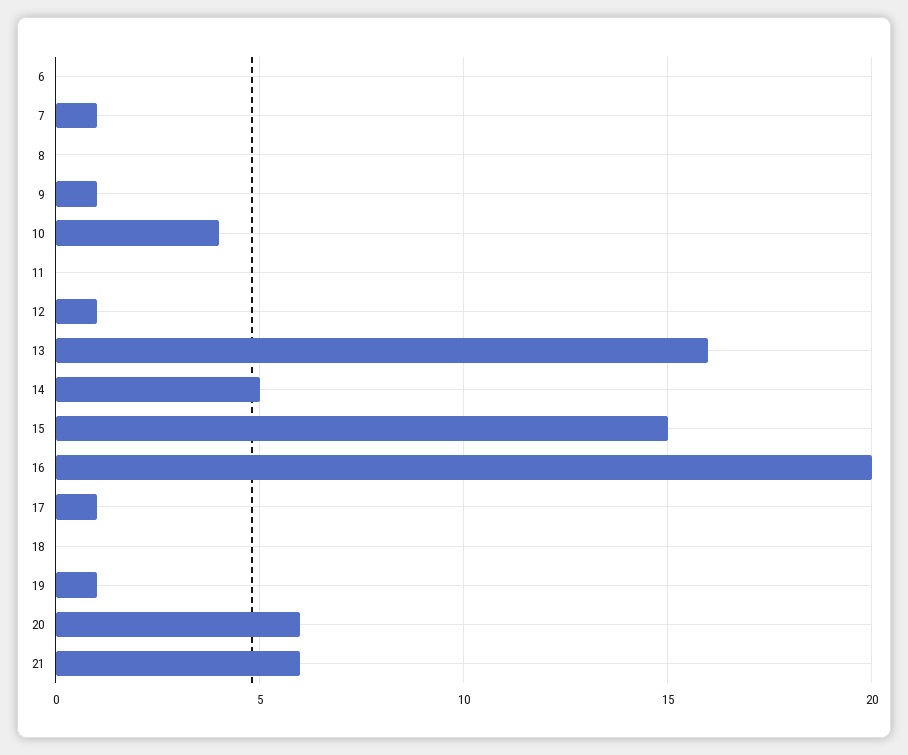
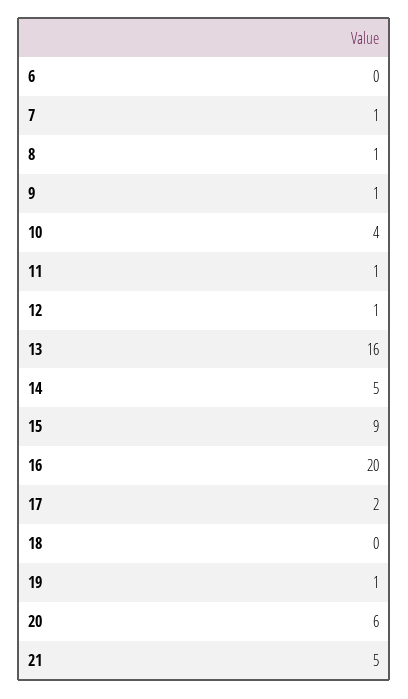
  {
    "6": 0,
    "7": 1,
-   "8": 0,
+   "8": 1,
    "9": 1,
    "10": 4,
-   "11": 0,
+   "11": 1,
    "12": 1,
    "13": 16,
    "14": 5,
-   "15": 15,
+   "15": 9,
    "16": 20,
-   "17": 1,
+   "17": 2,
    "18": 0,
    "19": 1,
    "20": 6,
-   "21": 6
+   "21": 5
  }

